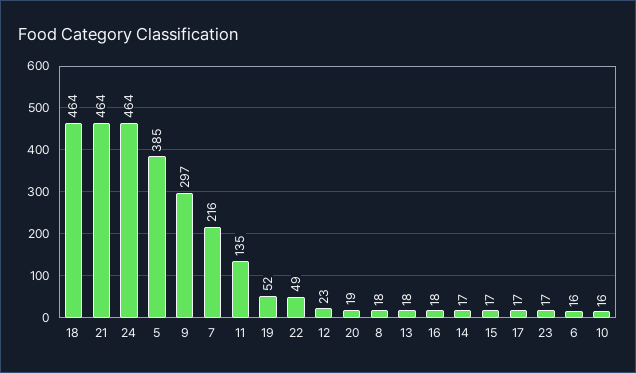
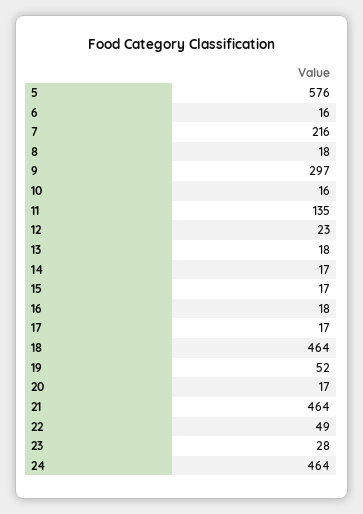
  {
    "18": 464,
    "21": 464,
    "24": 464,
-   "5": 385,
+   "5": 576,
    "9": 297,
    "7": 216,
    "11": 135,
    "19": 52,
    "22": 49,
    "12": 23,
-   "20": 19,
+   "20": 17,
    "8": 18,
    "13": 18,
    "16": 18,
    "14": 17,
    "15": 17,
    "17": 17,
-   "23": 17,
+   "23": 28,
    "6": 16,
    "10": 16
  }

